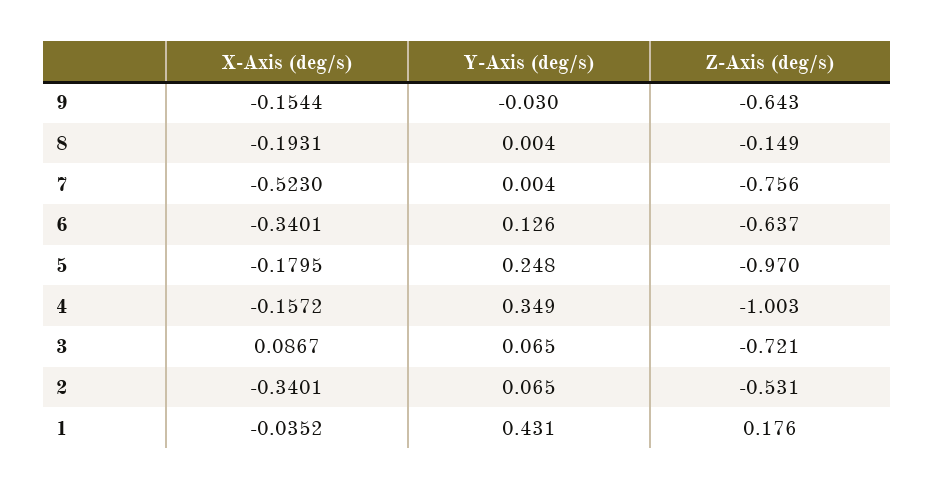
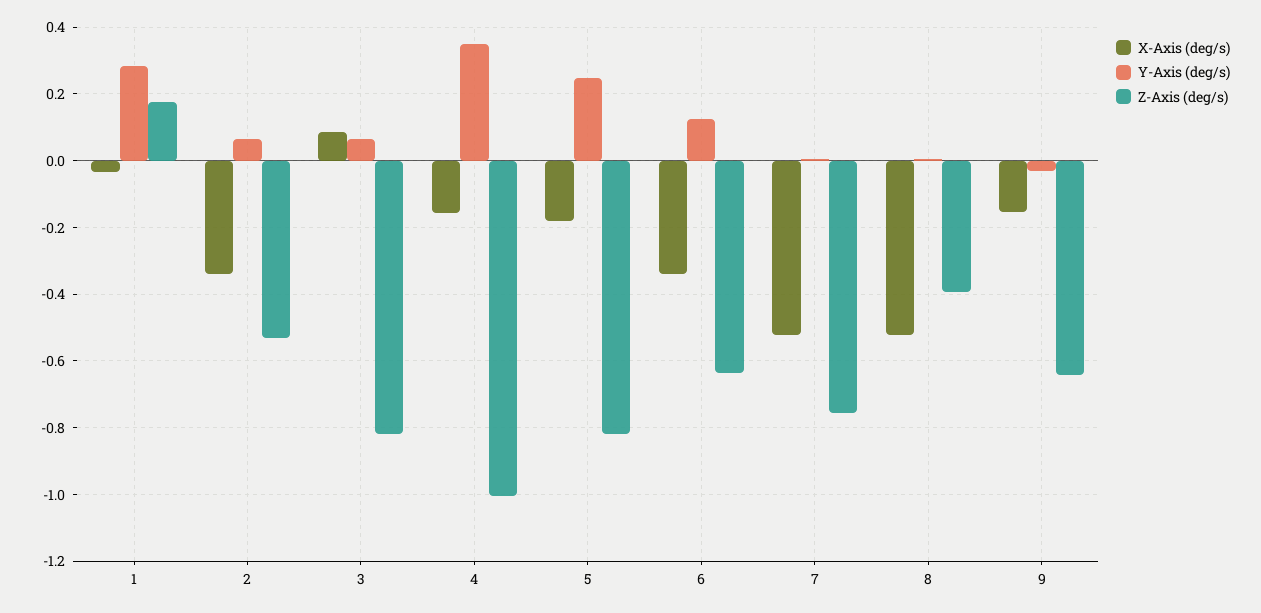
  {
    "X-Axis (deg/s)": {
      "9": -0.1544,
-     "8": -0.1931,
+     "8": -0.52,
      "7": -0.523,
      "6": -0.3401,
      "5": -0.1795,
      "4": -0.1572,
      "3": 0.0867,
      "2": -0.3401,
      "1": -0.0352
    },
    "Y-Axis (deg/s)": {
      "9": -0.03,
      "8": 0.004,
      "7": 0.004,
      "6": 0.126,
      "5": 0.248,
      "4": 0.349,
      "3": 0.065,
      "2": 0.065,
-     "1": 0.431
+     "1": 0.28
    },
    "Z-Axis (deg/s)": {
      "9": -0.643,
-     "8": -0.149,
+     "8": -0.4,
      "7": -0.756,
      "6": -0.637,
-     "5": -0.97,
+     "5": -0.82,
      "4": -1.003,
-     "3": -0.721,
+     "3": -0.82,
      "2": -0.531,
      "1": 0.176
    }
  }

